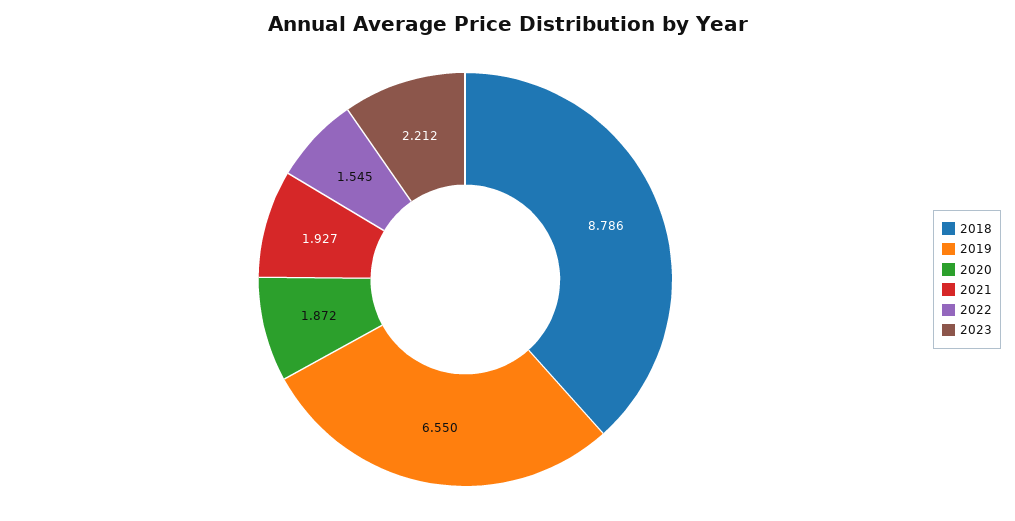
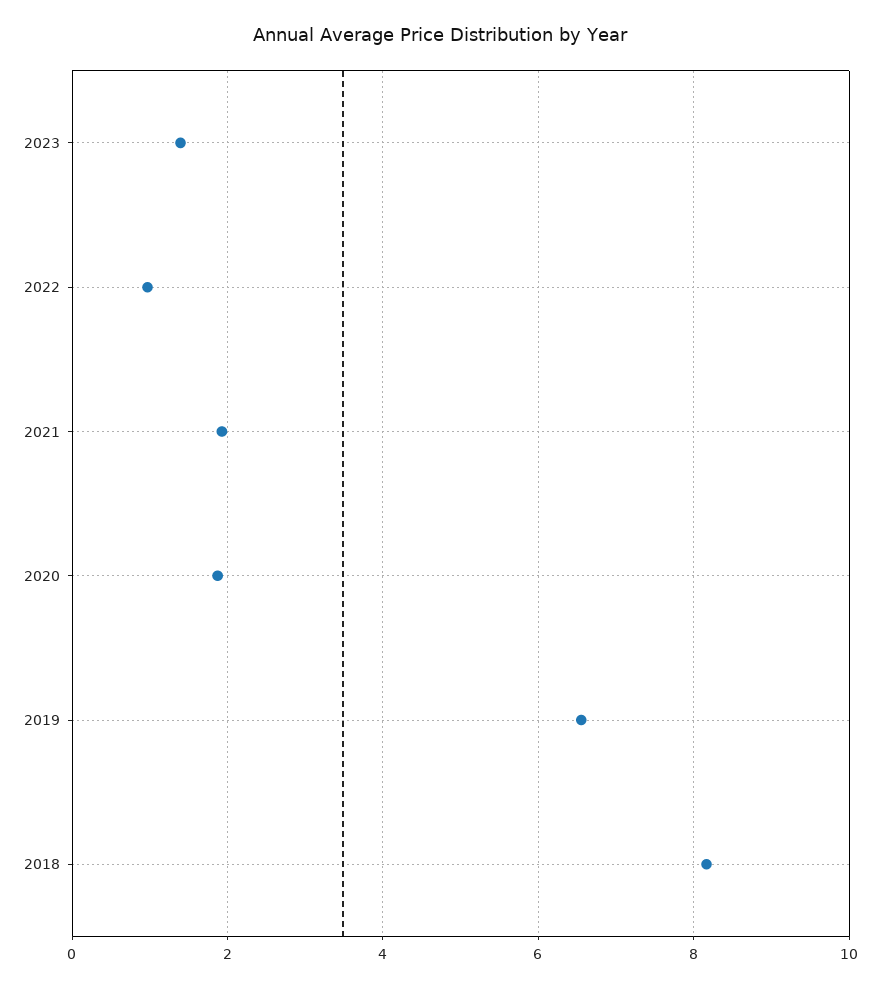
  {
-   "2018": 8.786,
+   "2018": 8.2,
    "2019": 6.55,
    "2020": 1.872,
    "2021": 1.927,
-   "2022": 1.545,
+   "2022": 1,
-   "2023": 2.212
+   "2023": 1.4
  }

